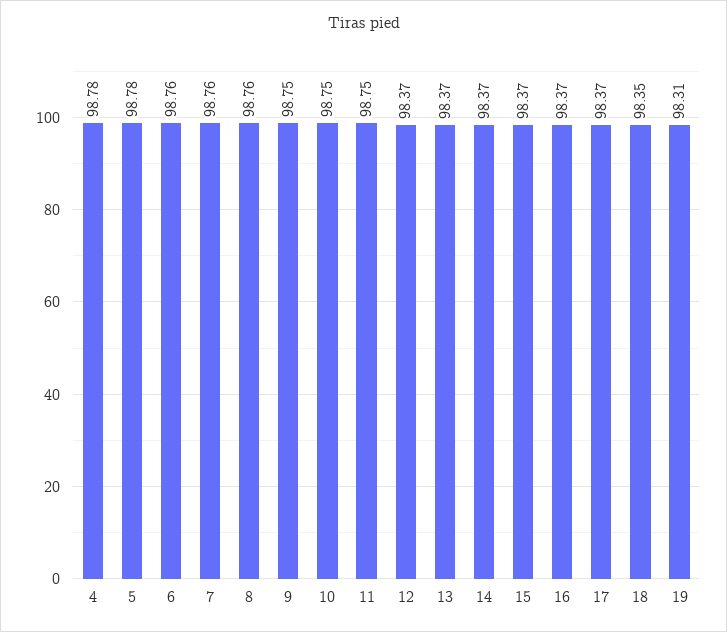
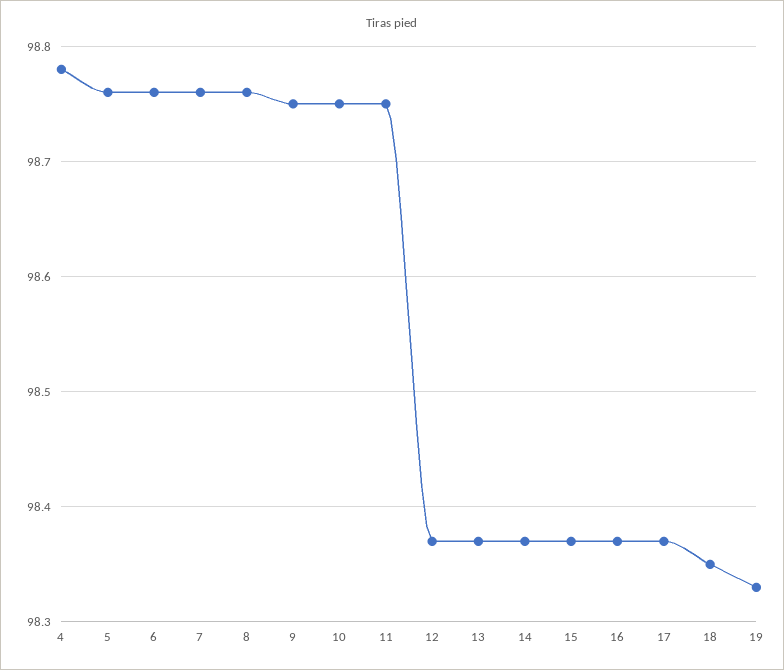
  {
    "4": 98.78,
-   "5": 98.78,
+   "5": 98.76,
    "6": 98.76,
    "7": 98.76,
    "8": 98.76,
    "9": 98.75,
    "10": 98.75,
    "11": 98.75,
    "12": 98.37,
    "13": 98.37,
    "14": 98.37,
    "15": 98.37,
    "16": 98.37,
    "17": 98.37,
    "18": 98.35,
-   "19": 98.31
+   "19": 98.33
  }

